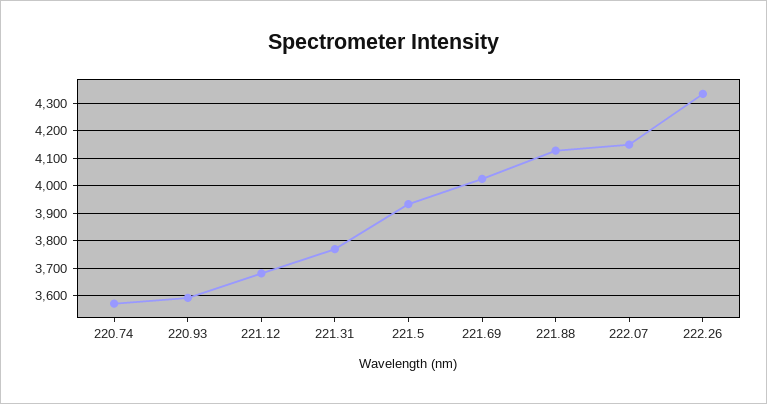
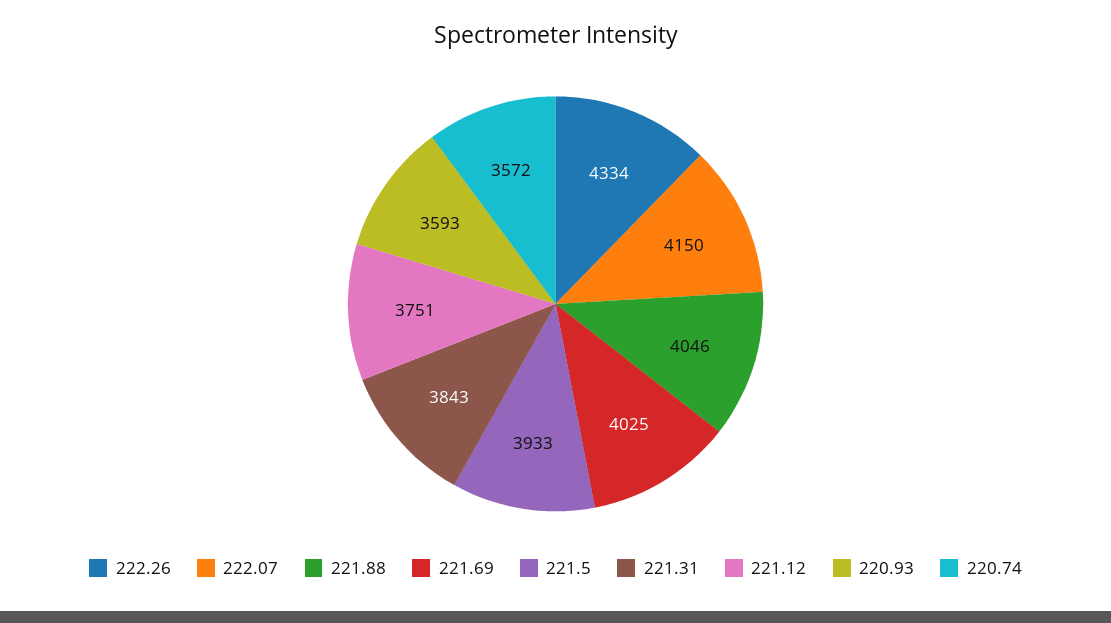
  {
    "220.74": 3572,
    "220.93": 3593,
-   "221.12": 3675,
+   "221.12": 3751,
-   "221.31": 3775,
+   "221.31": 3843,
    "221.5": 3933,
    "221.69": 4025,
-   "221.88": 4125,
+   "221.88": 4046,
    "222.07": 4150,
    "222.26": 4334
  }

